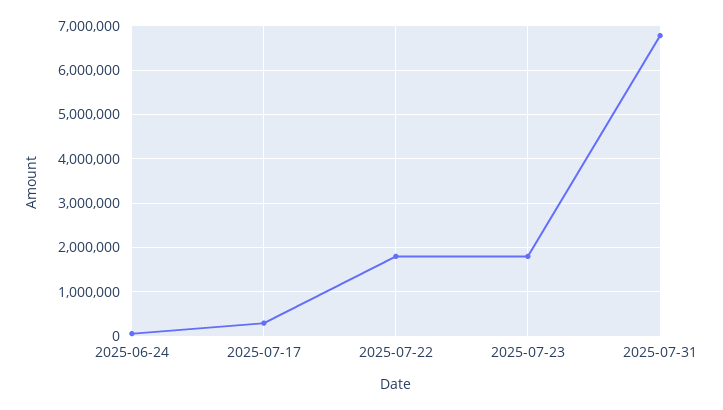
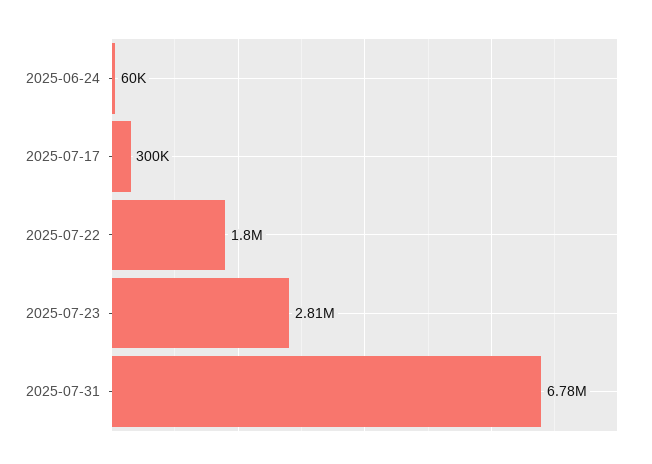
  {
    "2025-06-24": 60000,
    "2025-07-17": 300000,
    "2025-07-22": 1800000,
-   "2025-07-23": 1800000,
+   "2025-07-23": 2810000,
    "2025-07-31": 6780000
  }

